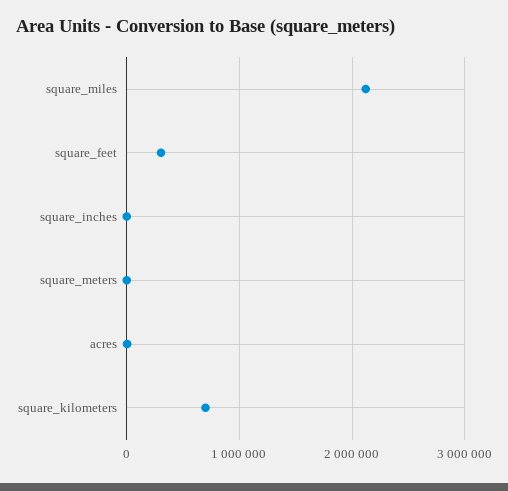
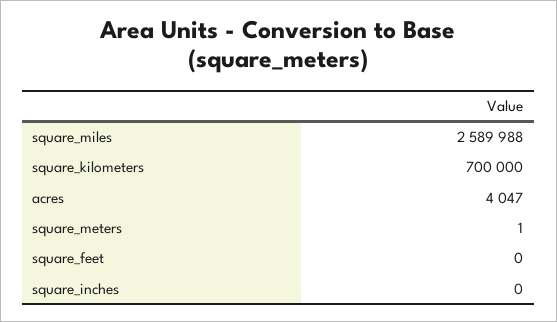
  {
-   "square_miles": 2100000,
+   "square_miles": 2589988,
-   "square_feet": 300000,
+   "square_feet": 0,
    "square_inches": 0,
    "square_meters": 1,
    "acres": 4047,
    "square_kilometers": 700000
  }

